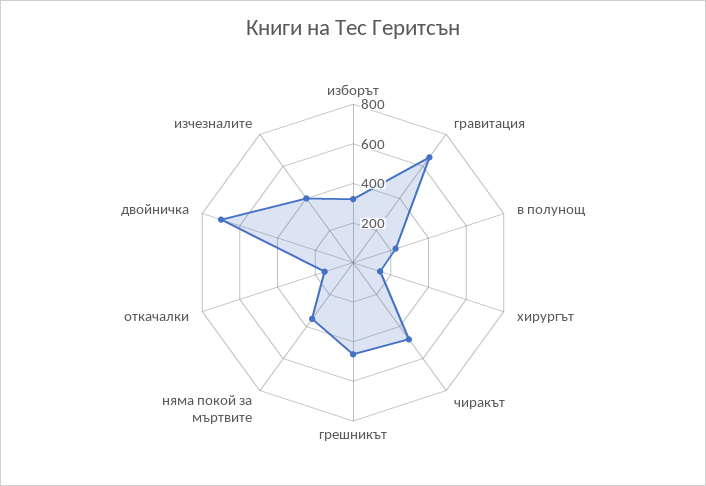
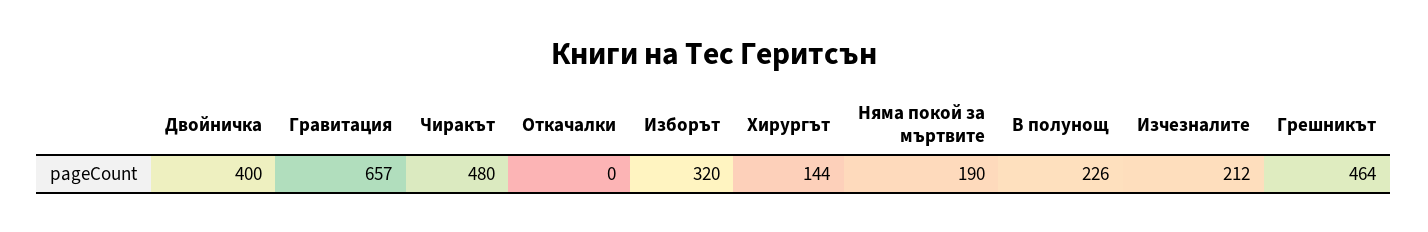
  {
    "изборът": 320,
    "гравитация": 657,
    "в полунощ": 226,
    "хирургът": 144,
    "чиракът": 480,
    "грешникът": 464,
-   "няма покой за мъртвите": 350,
+   "няма покой за мъртвите": 190,
-   "откачалки": 150,
+   "откачалки": 0,
-   "двойничка": 700,
+   "двойничка": 400,
-   "изчезналите": 400
+   "изчезналите": 212
  }

